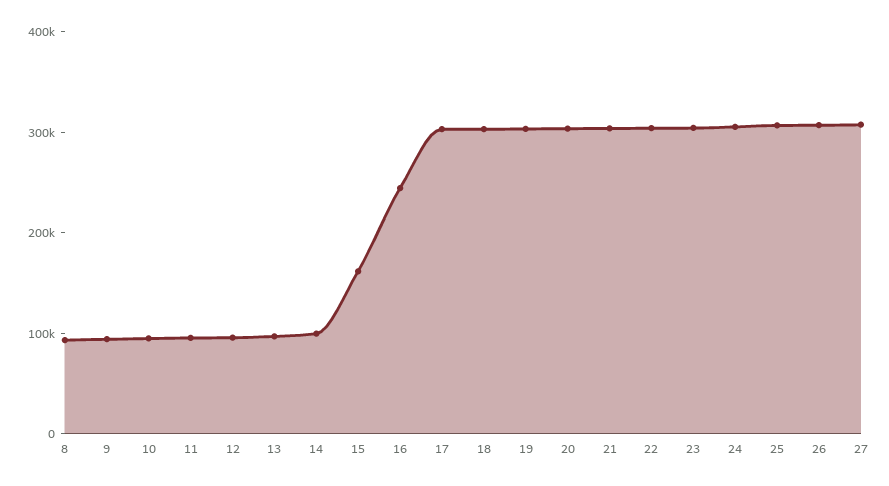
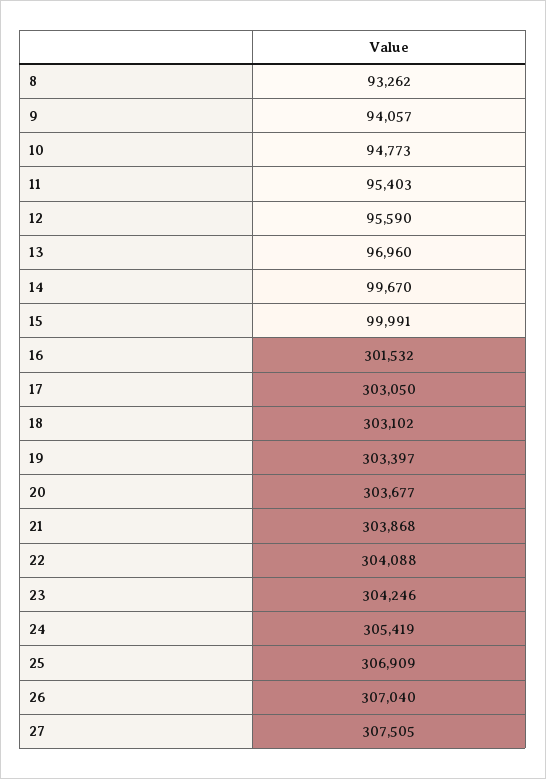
  {
    "8": 93262,
    "9": 94057,
    "10": 94773,
    "11": 95403,
    "12": 95590,
    "13": 96960,
    "14": 99670,
-   "15": 160000,
+   "15": 99991,
-   "16": 240000,
+   "16": 301532,
    "17": 303050,
    "18": 303102,
    "19": 303397,
    "20": 303677,
    "21": 303868,
    "22": 304088,
    "23": 304246,
    "24": 305419,
    "25": 306909,
    "26": 307040,
    "27": 307505
  }

